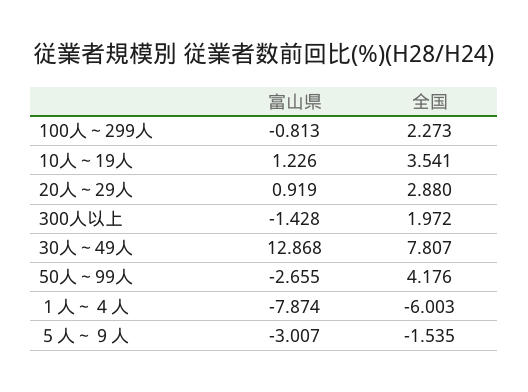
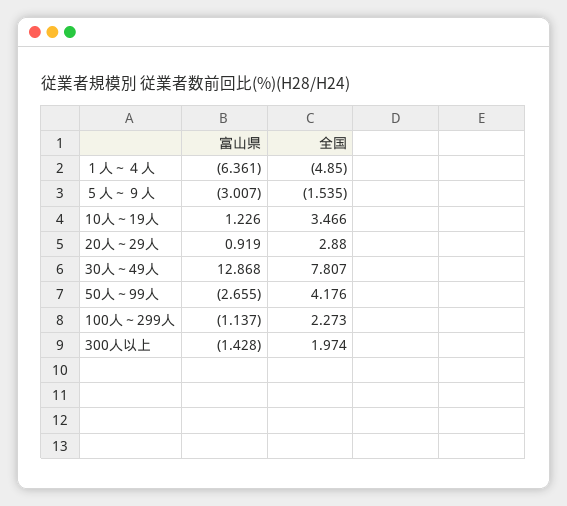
  {
    "富山県": {
-     "100人～299人": -0.813,
+     "100人～299人": -1.137,
      "10人～19人": 1.226,
      "20人～29人": 0.919,
      "300人以上": -1.428,
      "30人～49人": 12.868,
      "50人～99人": -2.655,
-     "１人～４人": -7.874,
+     "１人～４人": -6.361,
      "５人～９人": -3.007
    },
    "全国": {
      "100人～299人": 2.273,
-     "10人～19人": 3.541,
+     "10人～19人": 3.466,
      "20人～29人": 2.88,
-     "300人以上": 1.972,
+     "300人以上": 1.974,
      "30人～49人": 7.807,
      "50人～99人": 4.176,
-     "１人～４人": -6.003,
+     "１人～４人": -4.85,
      "５人～９人": -1.535
    }
  }

